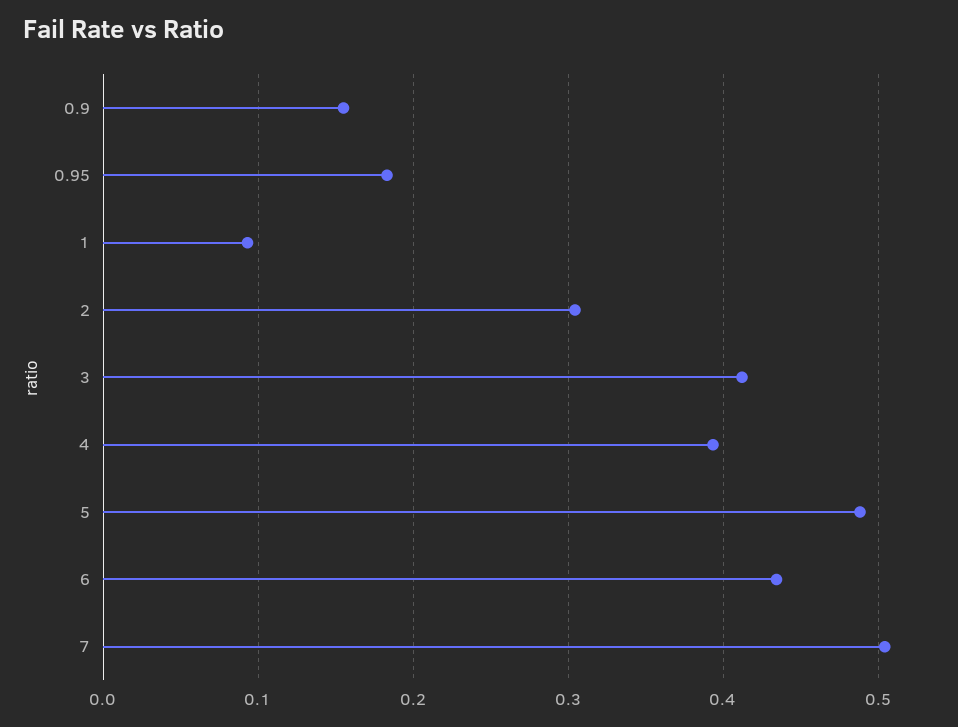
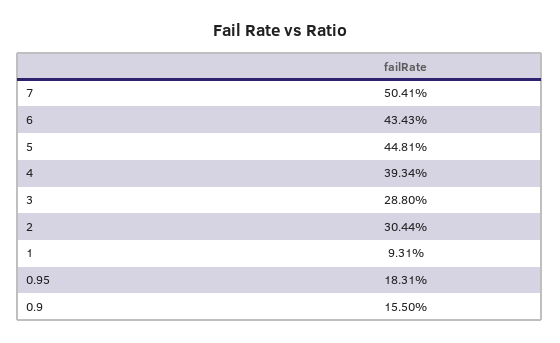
  {
    "0.9": 0.155,
    "0.95": 0.1831,
    "1": 0.0931,
    "2": 0.3044,
-   "3": 0.41,
+   "3": 0.288,
    "4": 0.3934,
-   "5": 0.49,
+   "5": 0.4481,
    "6": 0.4343,
    "7": 0.5041
  }

